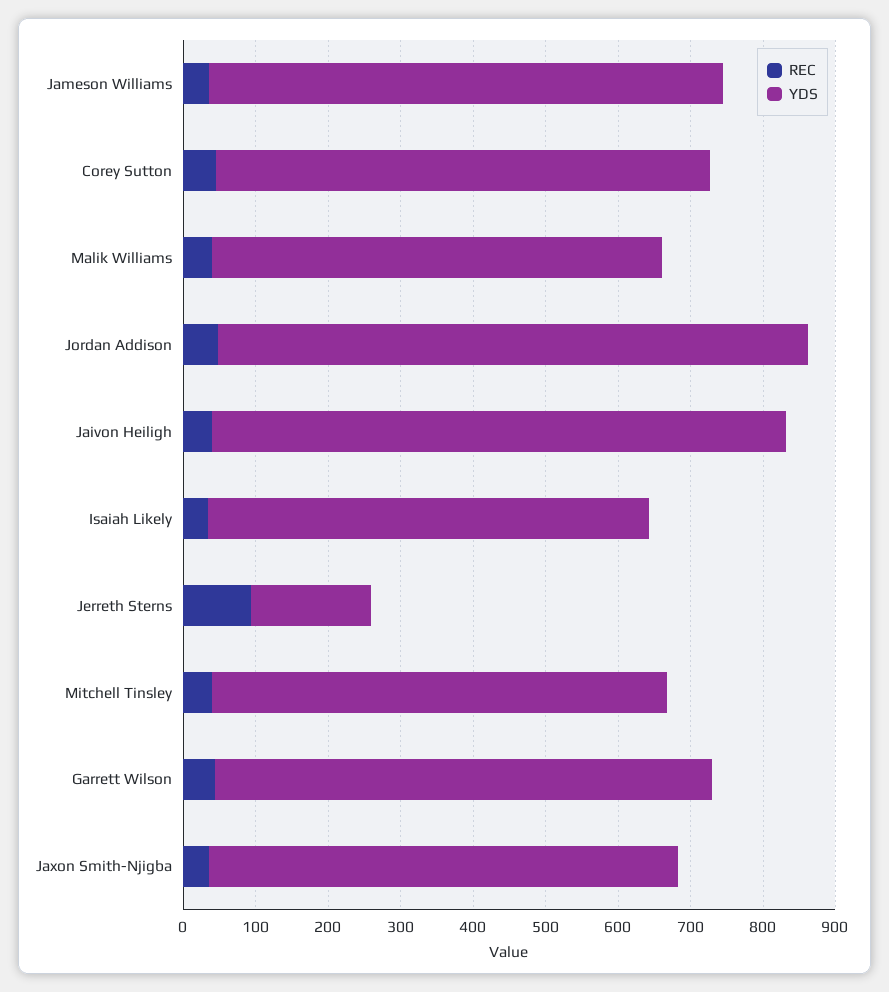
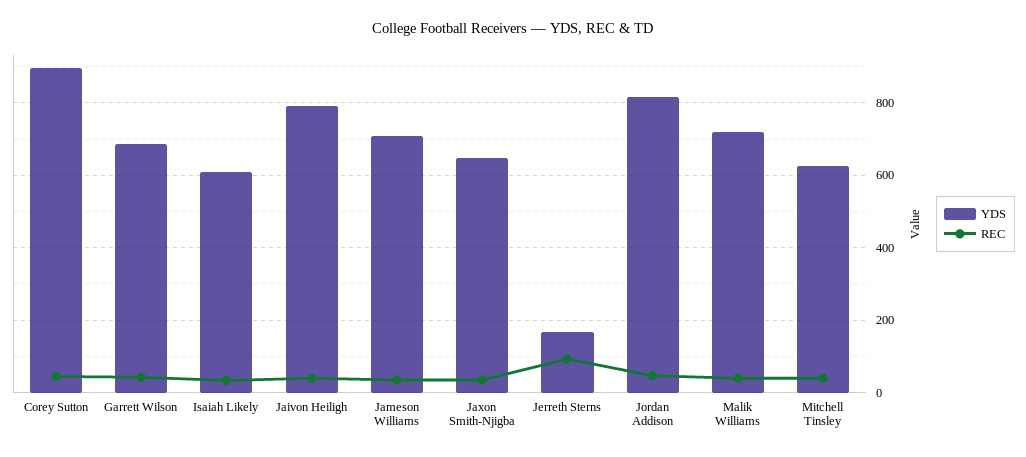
  {
    "REC": {
      "Jameson Williams": 40,
      "Corey Sutton": 40,
      "Malik Williams": 40,
      "Jordan Addison": 40,
      "Jaivon Heiligh": 40,
      "Isaiah Likely": 40,
      "Jerreth Sterns": 100,
      "Mitchell Tinsley": 40,
      "Garrett Wilson": 40,
      "Jaxon Smith-Njigba": 40
    },
    "YDS": {
      "Jameson Williams": 720,
-     "Corey Sutton": 680,
+     "Corey Sutton": 900,
-     "Malik Williams": 620,
+     "Malik Williams": 720,
      "Jordan Addison": 820,
      "Jaivon Heiligh": 800,
      "Isaiah Likely": 600,
      "Jerreth Sterns": 160,
      "Mitchell Tinsley": 620,
      "Garrett Wilson": 680,
      "Jaxon Smith-Njigba": 640
    }
  }

